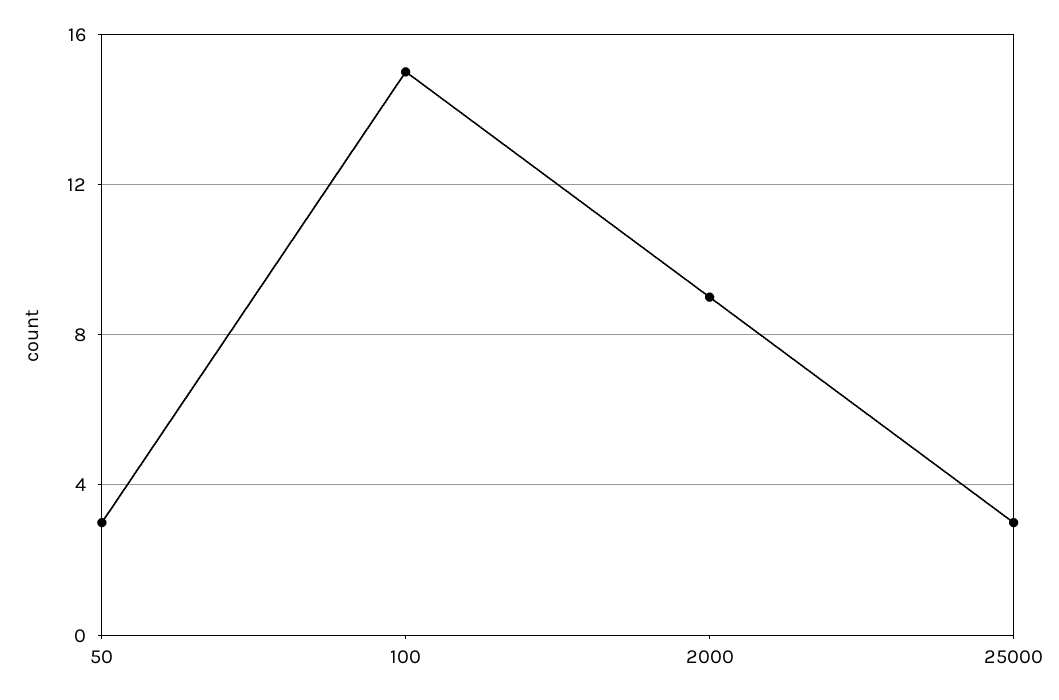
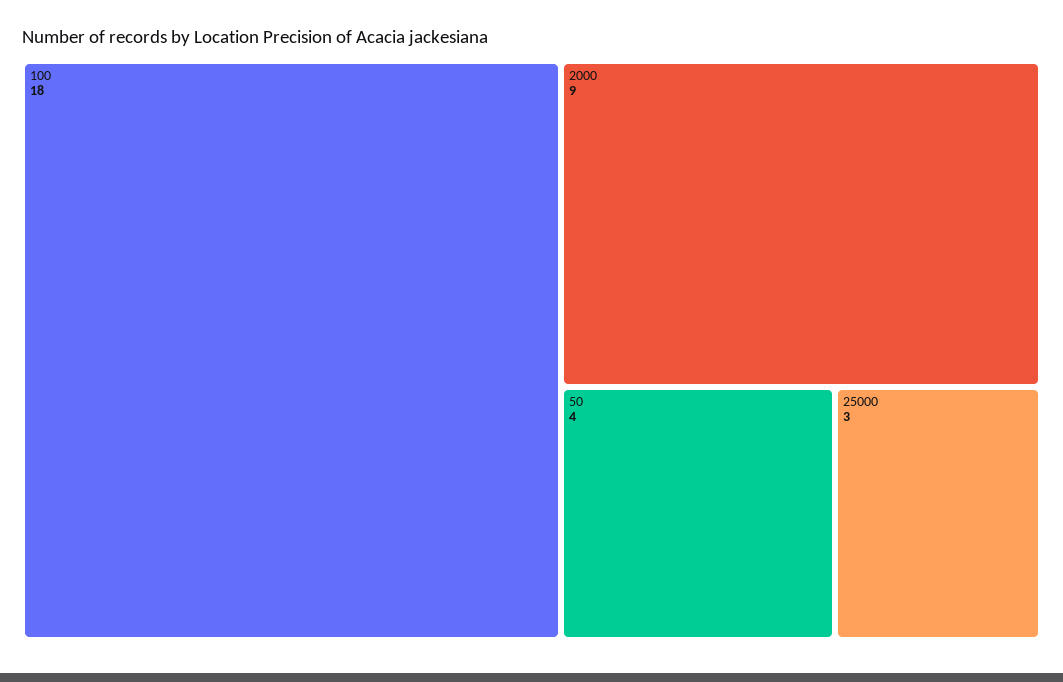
  {
-   "50": 3,
+   "50": 4,
-   "100": 15,
+   "100": 18,
    "2000": 9,
    "25000": 3
  }

